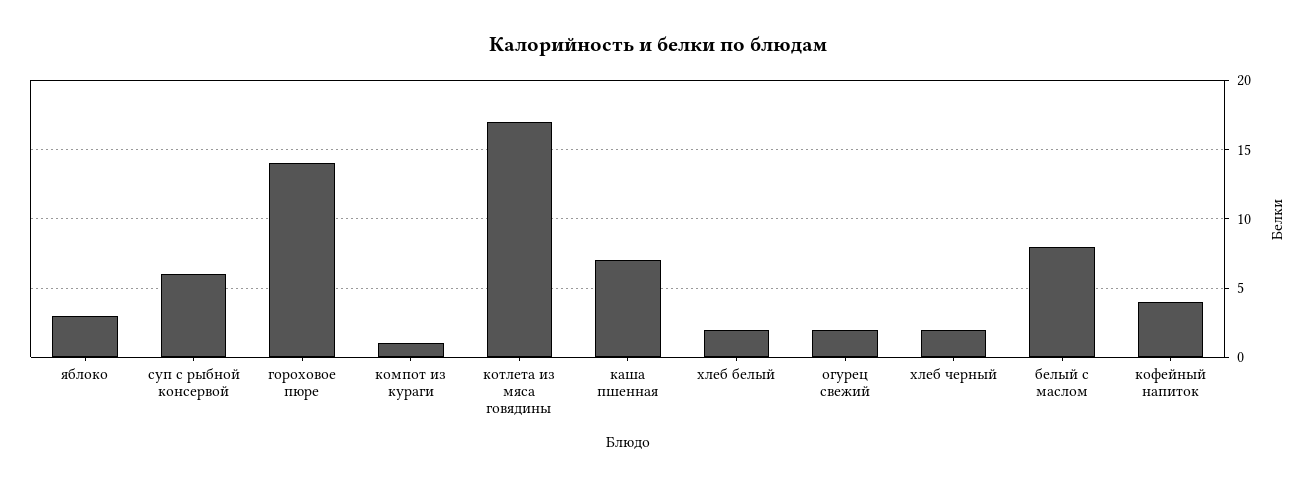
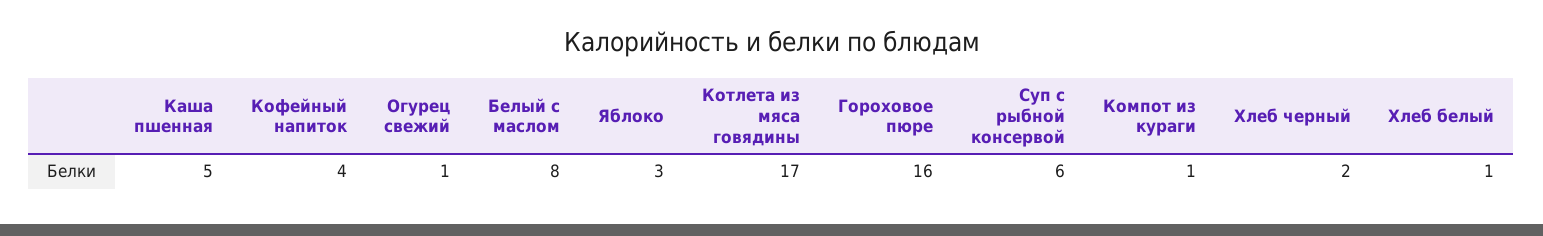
  {
    "яблоко": 3,
    "суп с рыбной консервой": 6,
-   "гороховое пюре": 14,
+   "гороховое пюре": 16,
    "компот из кураги": 1,
    "котлета из мяса говядины": 17,
-   "каша пшенная": 7,
+   "каша пшенная": 5,
-   "хлеб белый": 2,
+   "хлеб белый": 1,
-   "огурец свежий": 2,
+   "огурец свежий": 1,
    "хлеб черный": 2,
    "белый с маслом": 8,
    "кофейный напиток": 4
  }

